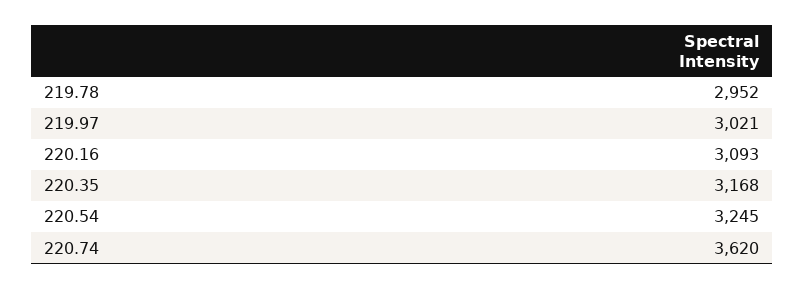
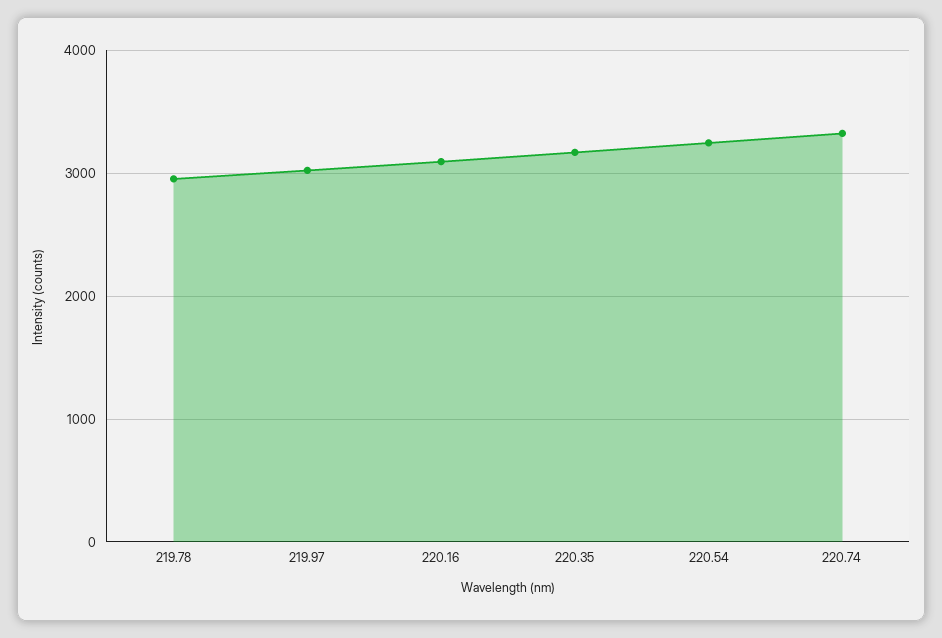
  {
    "219.78": 2952,
    "219.97": 3021,
    "220.16": 3093,
    "220.35": 3168,
    "220.54": 3245,
-   "220.74": 3620
+   "220.74": 3300
  }

